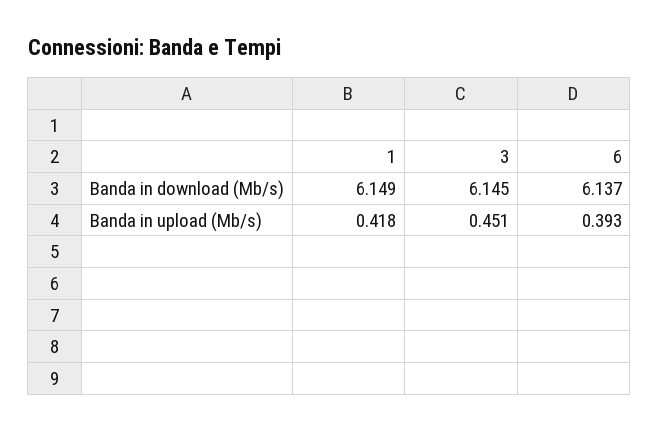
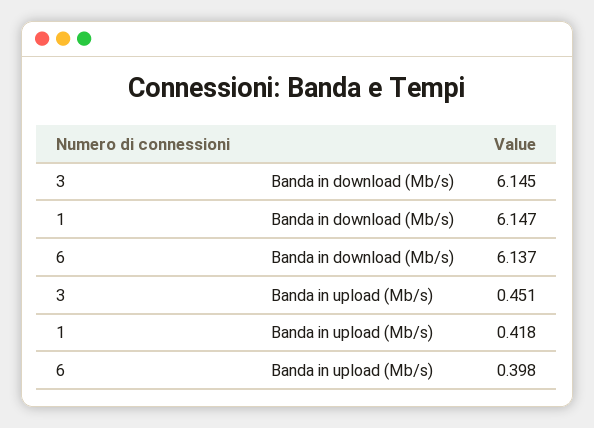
  {
    "1": {
-     "Banda in download (Mb/s)": 6.149,
+     "Banda in download (Mb/s)": 6.147,
      "Banda in upload (Mb/s)": 0.418
    },
    "3": {
      "Banda in download (Mb/s)": 6.145,
      "Banda in upload (Mb/s)": 0.451
    },
    "6": {
      "Banda in download (Mb/s)": 6.137,
-     "Banda in upload (Mb/s)": 0.393
+     "Banda in upload (Mb/s)": 0.398
    }
  }

